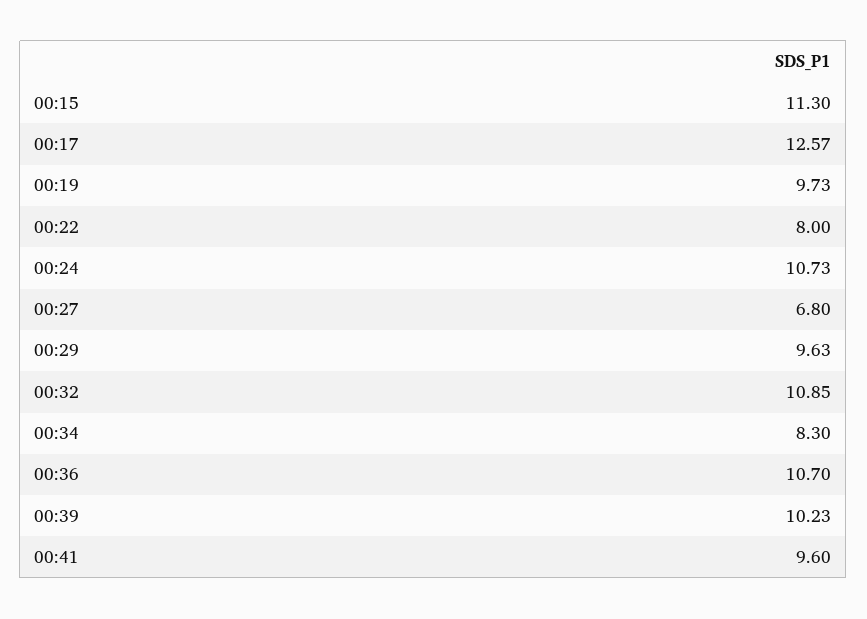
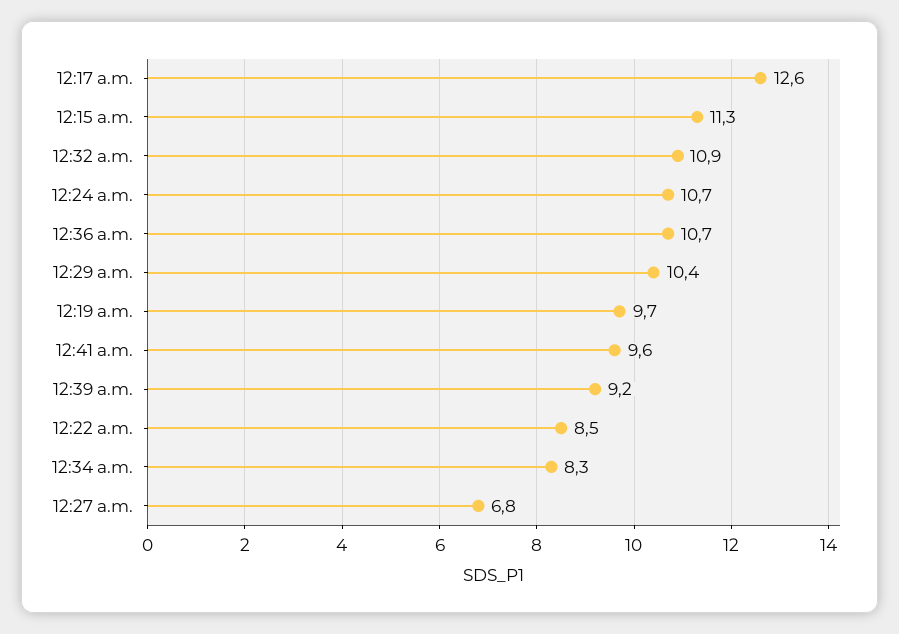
  {
    "00:15": 11.3,
    "00:17": 12.57,
    "00:19": 9.73,
-   "00:22": 8,
+   "00:22": 8.5,
    "00:24": 10.73,
    "00:27": 6.8,
-   "00:29": 9.63,
+   "00:29": 10.4,
    "00:32": 10.85,
    "00:34": 8.3,
    "00:36": 10.7,
-   "00:39": 10.23,
+   "00:39": 9.2,
    "00:41": 9.6
  }

